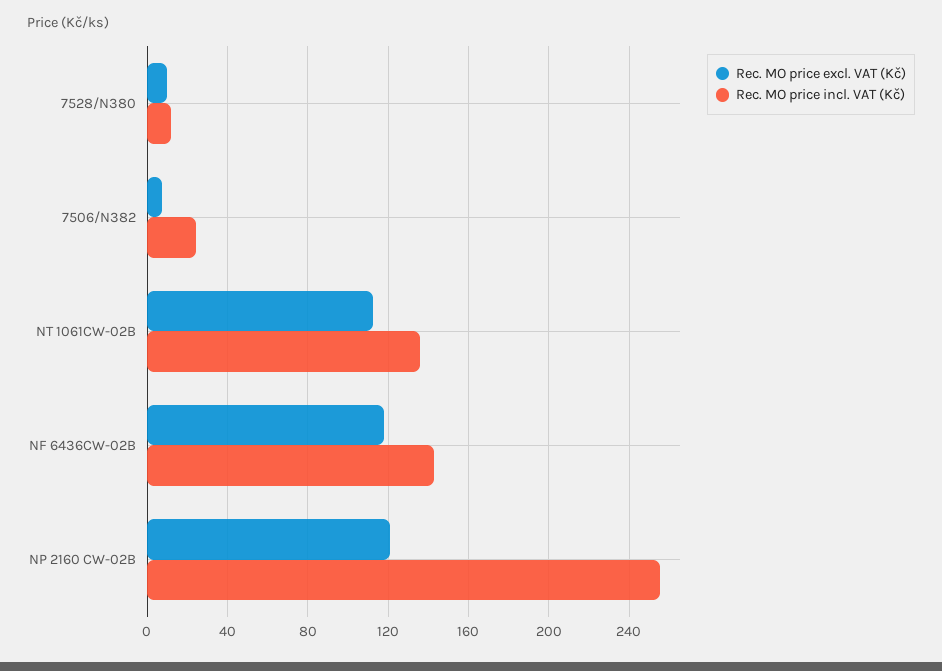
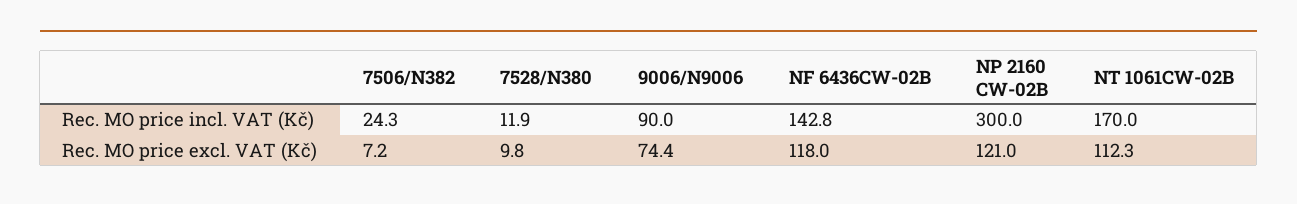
  {
    "Rec. MO price excl. VAT (Kč)": {
      "7528/N380": 9.8,
      "7506/N382": 7.2,
      "NT 1061CW-02B": 112.3,
      "NF 6436CW-02B": 118,
-     "NP 2160 CW-02B": 121
+     "NP 2160 CW-02B": 121,
+     "9006/N9006": 74.4
    },
    "Rec. MO price incl. VAT (Kč)": {
      "7528/N380": 11.9,
      "7506/N382": 24.3,
-     "NT 1061CW-02B": 135,
+     "NT 1061CW-02B": 170,
      "NF 6436CW-02B": 142.8,
-     "NP 2160 CW-02B": 255
+     "NP 2160 CW-02B": 300,
+     "9006/N9006": 90
    }
  }

